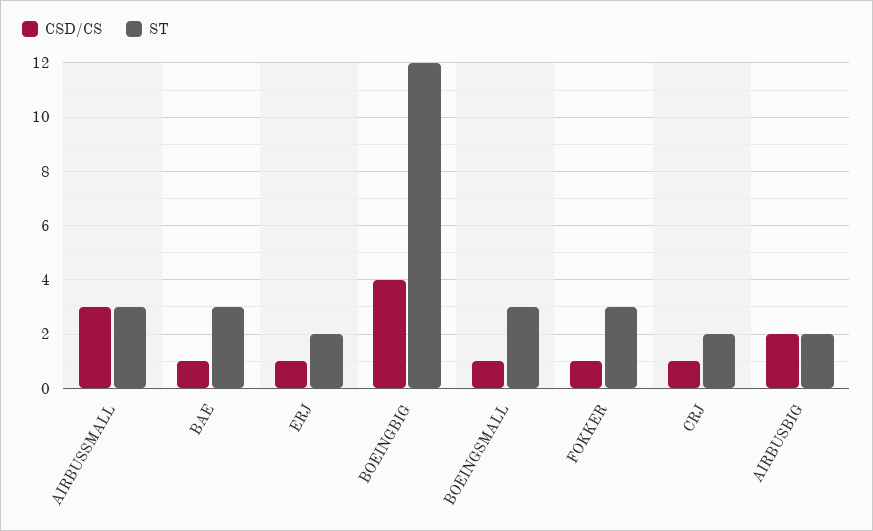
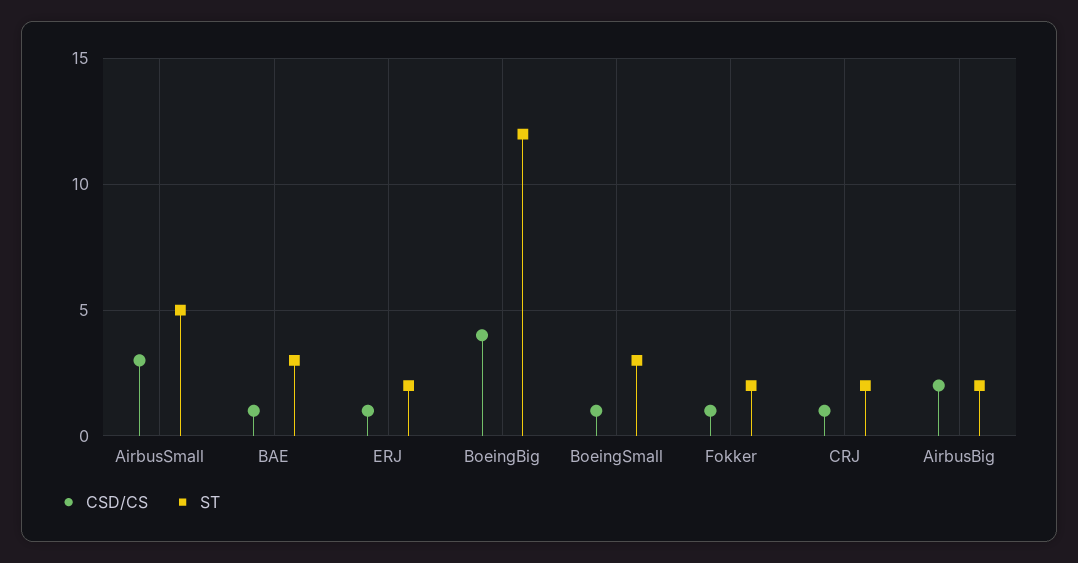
  {
    "CSD/CS": {
      "AIRBUSSMALL": 3,
      "BAE": 1,
      "ERJ": 1,
      "BOEINGBIG": 4,
      "BOEINGSMALL": 1,
      "FOKKER": 1,
      "CRJ": 1,
      "AIRBUSBIG": 2
    },
    "ST": {
-     "AIRBUSSMALL": 3,
+     "AIRBUSSMALL": 5,
      "BAE": 3,
      "ERJ": 2,
      "BOEINGBIG": 12,
      "BOEINGSMALL": 3,
-     "FOKKER": 3,
+     "FOKKER": 2,
      "CRJ": 2,
      "AIRBUSBIG": 2
    }
  }

